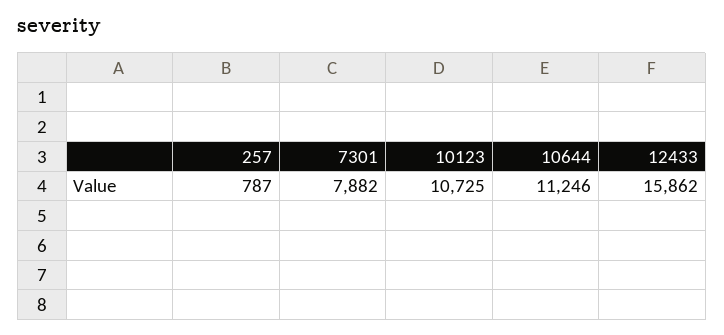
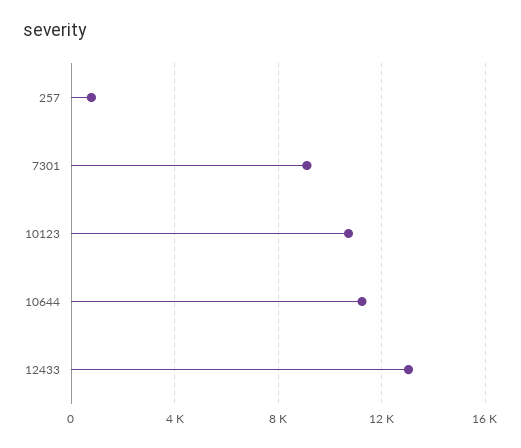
  {
    "257": 787,
-   "7301": 7882,
+   "7301": 9000,
    "10123": 10725,
    "10644": 11246,
-   "12433": 15862
+   "12433": 13000
  }

